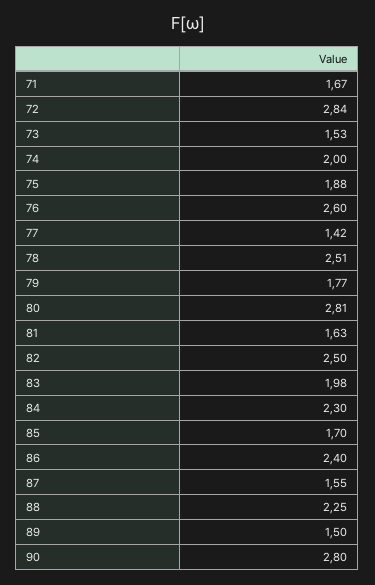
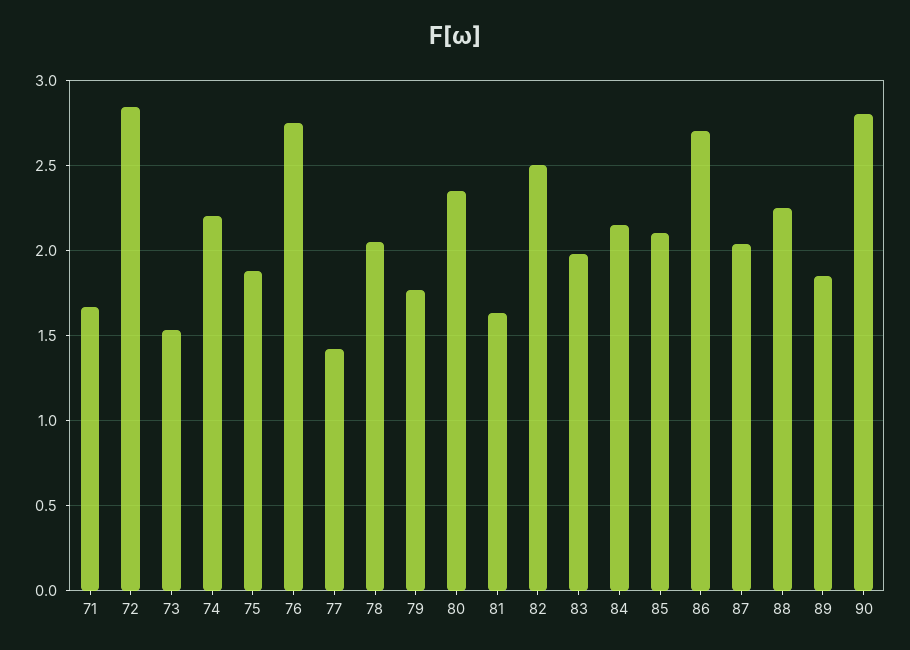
  {
    "71": 1.67,
    "72": 2.84,
    "73": 1.53,
-   "74": 2,
+   "74": 2.2,
    "75": 1.88,
-   "76": 2.6,
+   "76": 2.75,
    "77": 1.42,
-   "78": 2.51,
+   "78": 2.05,
    "79": 1.77,
-   "80": 2.81,
+   "80": 2.35,
    "81": 1.63,
    "82": 2.5,
    "83": 1.98,
-   "84": 2.3,
+   "84": 2.15,
-   "85": 1.7,
+   "85": 2.1,
-   "86": 2.4,
+   "86": 2.7,
-   "87": 1.55,
+   "87": 2.05,
    "88": 2.25,
-   "89": 1.5,
+   "89": 1.85,
    "90": 2.8
  }

